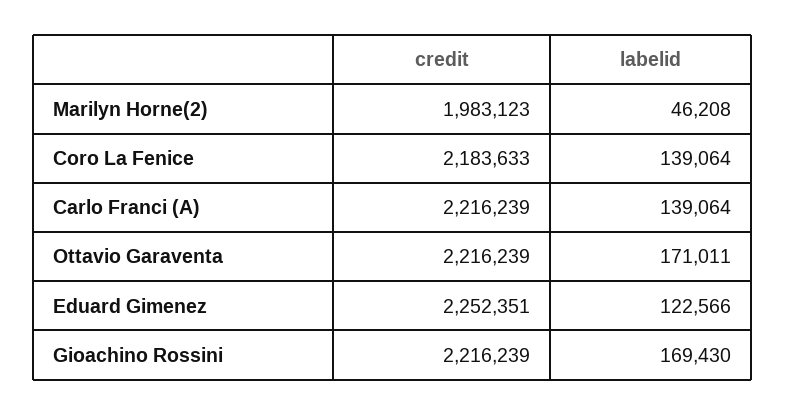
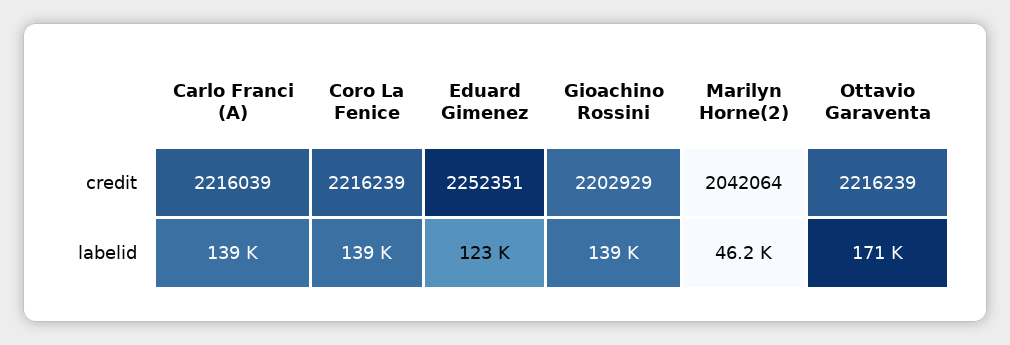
  {
    "credit": {
-     "Marilyn Horne(2)": 1983123,
+     "Marilyn Horne(2)": 2042064,
-     "Coro La Fenice": 2183633,
+     "Coro La Fenice": 2216239,
-     "Carlo Franci (A)": 2216239,
+     "Carlo Franci (A)": 2216039,
      "Ottavio Garaventa": 2216239,
      "Eduard Gimenez": 2252351,
-     "Gioachino Rossini": 2216239
+     "Gioachino Rossini": 2202929
    },
    "labelid": {
      "Marilyn Horne(2)": 46208,
      "Coro La Fenice": 139064,
      "Carlo Franci (A)": 139064,
      "Ottavio Garaventa": 171011,
      "Eduard Gimenez": 122566,
-     "Gioachino Rossini": 169430
+     "Gioachino Rossini": 139000
    }
  }

